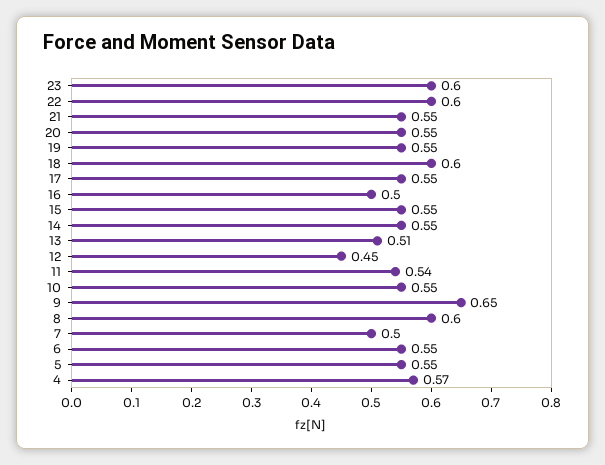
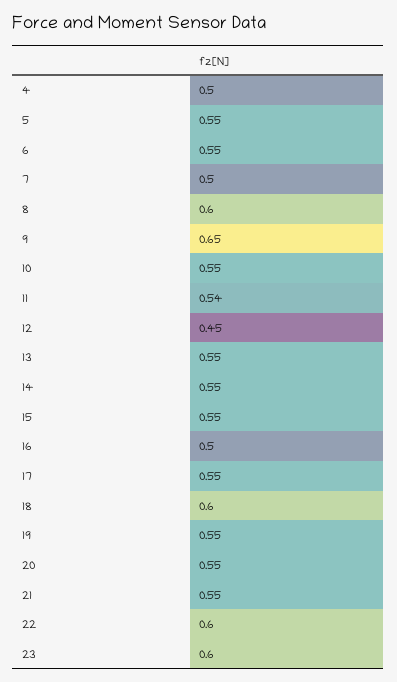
  {
    "23": 0.6,
    "22": 0.6,
    "21": 0.55,
    "20": 0.55,
    "19": 0.55,
    "18": 0.6,
    "17": 0.55,
    "16": 0.5,
    "15": 0.55,
    "14": 0.55,
-   "13": 0.51,
+   "13": 0.55,
    "12": 0.45,
    "11": 0.54,
    "10": 0.55,
    "9": 0.65,
    "8": 0.6,
    "7": 0.5,
    "6": 0.55,
    "5": 0.55,
-   "4": 0.57
+   "4": 0.5
  }

